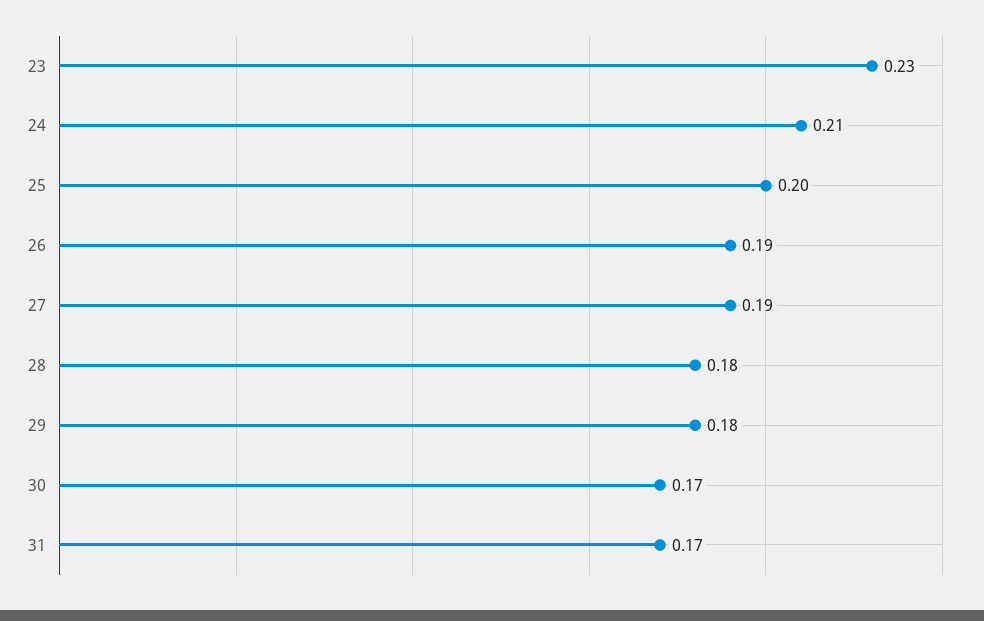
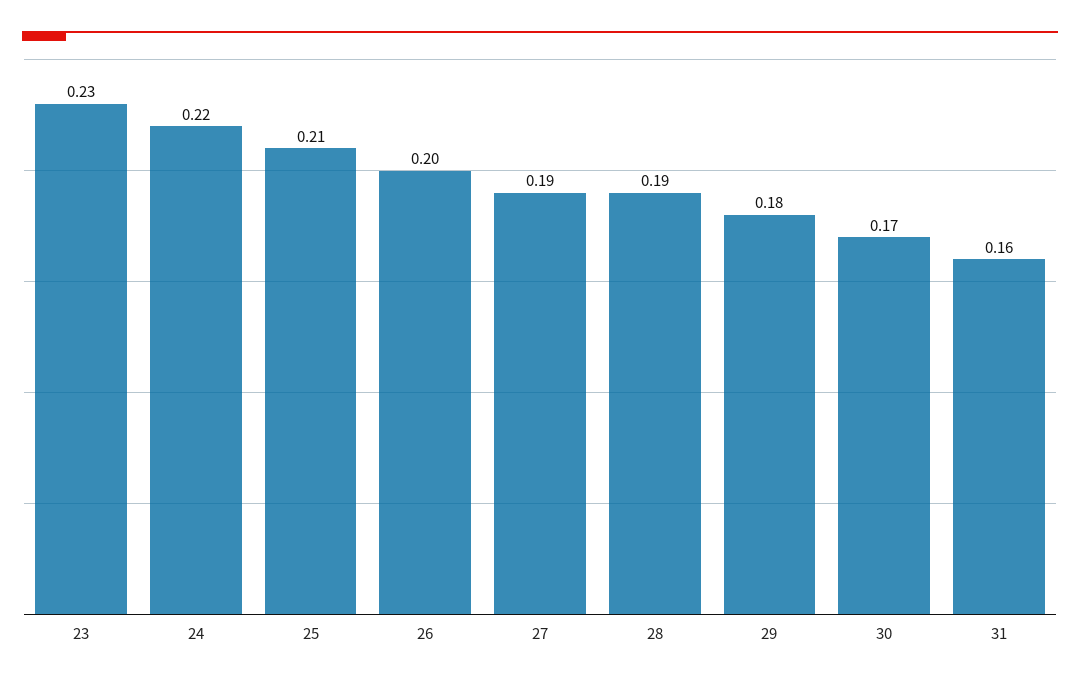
  {
    "23": 0.23,
-   "24": 0.21,
+   "24": 0.22,
-   "25": 0.2,
+   "25": 0.21,
-   "26": 0.19,
+   "26": 0.2,
    "27": 0.19,
-   "28": 0.18,
+   "28": 0.19,
    "29": 0.18,
    "30": 0.17,
-   "31": 0.17
+   "31": 0.16
  }

